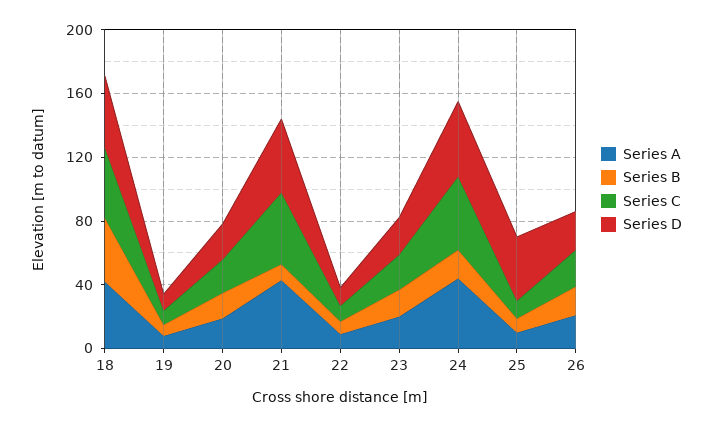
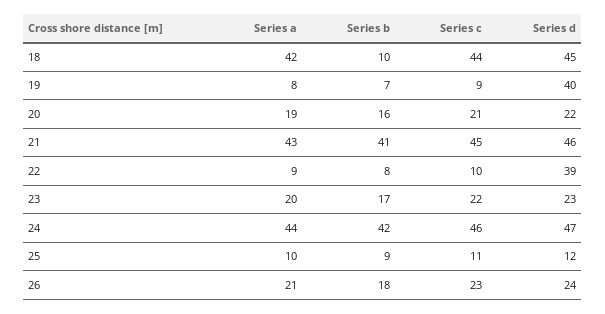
  {
    "Series A": {
      "18": 42,
      "19": 8,
      "20": 19,
      "21": 43,
      "22": 9,
      "23": 20,
      "24": 44,
      "25": 10,
      "26": 21
    },
    "Series B": {
-     "18": 40,
+     "18": 10,
      "19": 7,
      "20": 16,
-     "21": 10,
+     "21": 41,
      "22": 8,
      "23": 17,
-     "24": 20,
+     "24": 42,
      "25": 9,
      "26": 18
    },
    "Series C": {
      "18": 44,
      "19": 9,
      "20": 21,
      "21": 45,
      "22": 10,
      "23": 22,
      "24": 46,
      "25": 11,
      "26": 23
    },
    "Series D": {
      "18": 45,
-     "19": 10,
+     "19": 40,
      "20": 22,
      "21": 46,
-     "22": 10,
+     "22": 39,
      "23": 23,
      "24": 47,
-     "25": 40,
+     "25": 12,
      "26": 24
    }
  }

